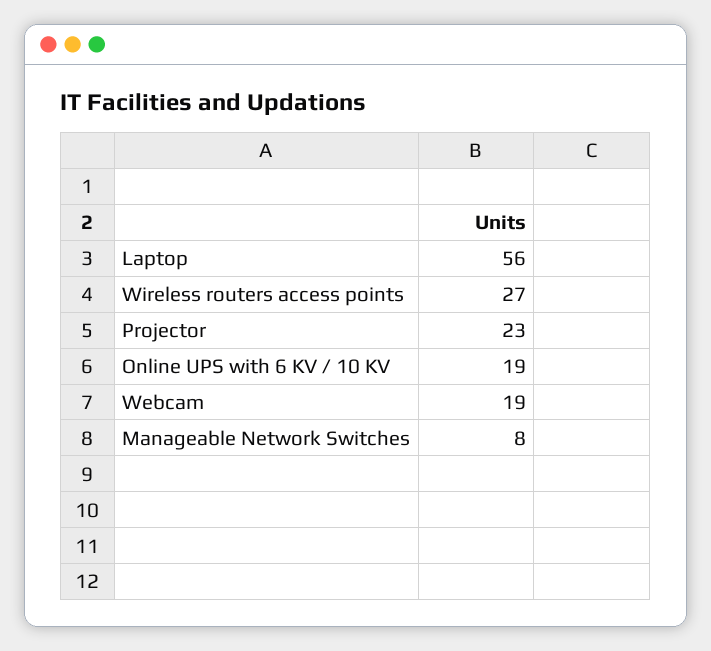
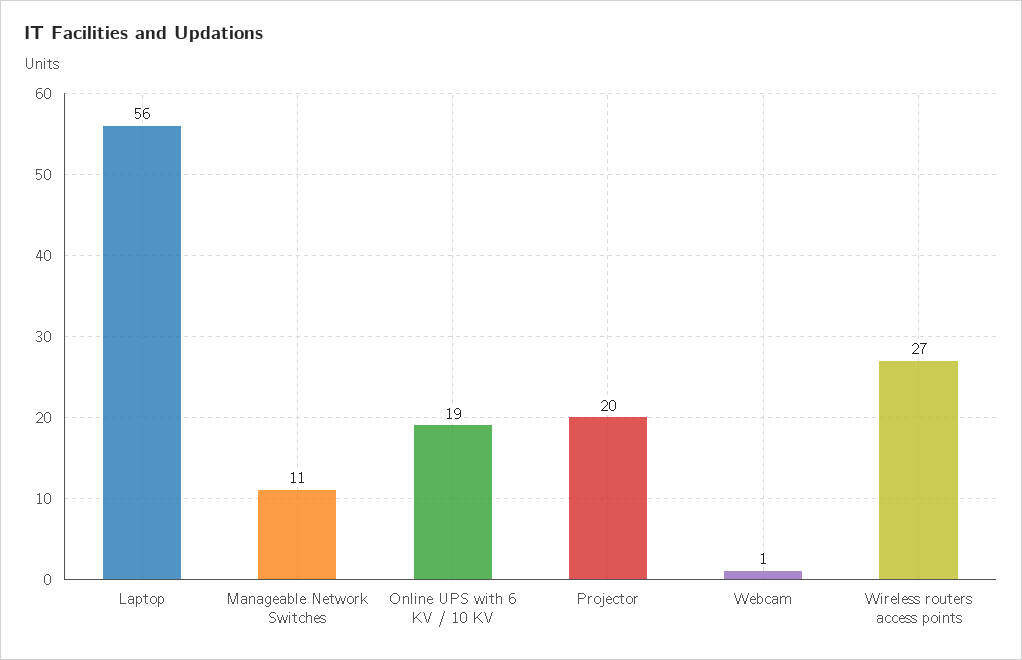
  {
    "Laptop": 56,
    "Wireless routers access points": 27,
-   "Projector": 23,
+   "Projector": 20,
    "Online UPS with 6 KV / 10 KV": 19,
-   "Webcam": 19,
+   "Webcam": 1,
-   "Manageable Network Switches": 8
+   "Manageable Network Switches": 11
  }

